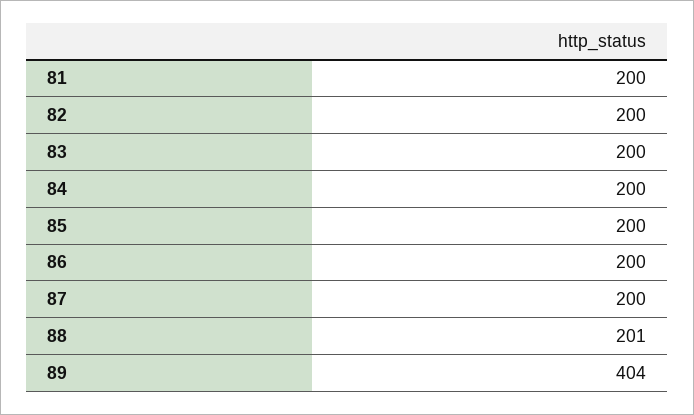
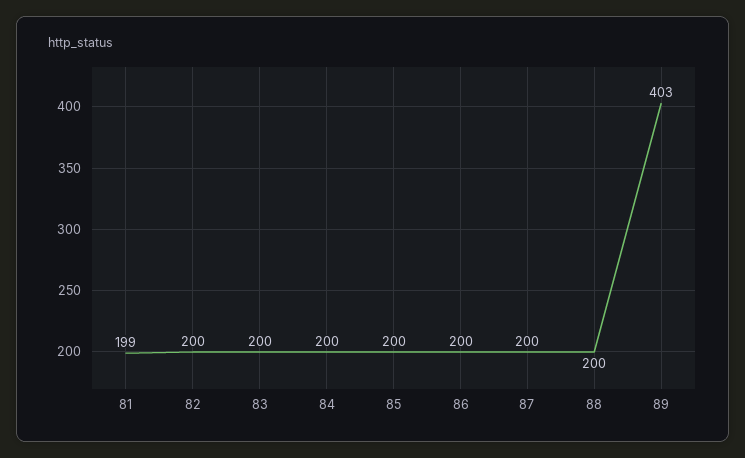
  {
-   "81": 200,
+   "81": 199,
    "82": 200,
    "83": 200,
    "84": 200,
    "85": 200,
    "86": 200,
    "87": 200,
-   "88": 201,
+   "88": 200,
-   "89": 404
+   "89": 403
  }

